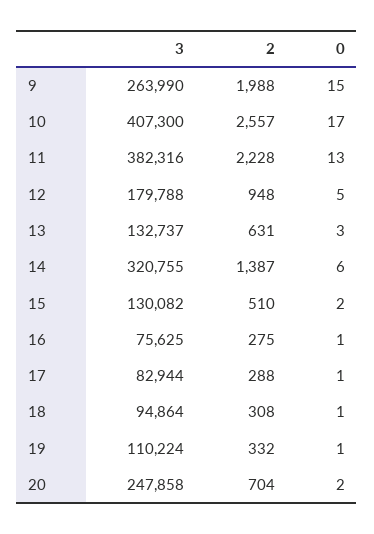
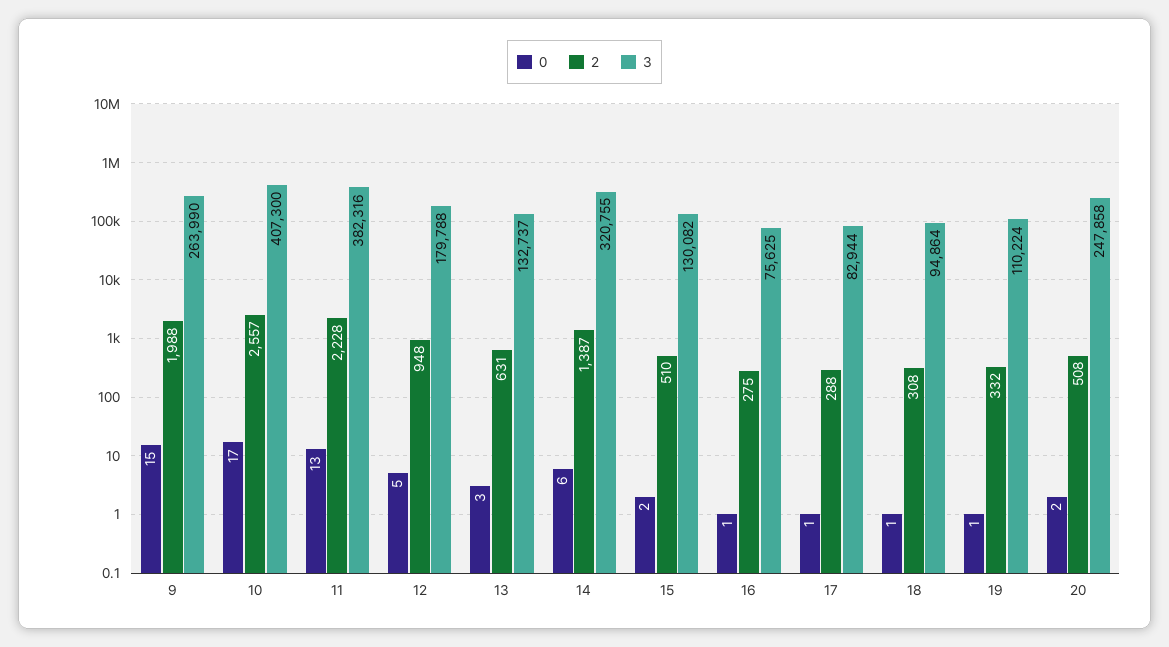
  {
    "3": {
      "9": 263990,
      "10": 407300,
      "11": 382316,
      "12": 179788,
      "13": 132737,
      "14": 320755,
      "15": 130082,
      "16": 75625,
      "17": 82944,
      "18": 94864,
      "19": 110224,
      "20": 247858
    },
    "2": {
      "9": 1988,
      "10": 2557,
      "11": 2228,
      "12": 948,
      "13": 631,
      "14": 1387,
      "15": 510,
      "16": 275,
      "17": 288,
      "18": 308,
      "19": 332,
-     "20": 704
+     "20": 508
    },
    "0": {
      "9": 15,
      "10": 17,
      "11": 13,
      "12": 5,
      "13": 3,
      "14": 6,
      "15": 2,
      "16": 1,
      "17": 1,
      "18": 1,
      "19": 1,
      "20": 2
    }
  }

